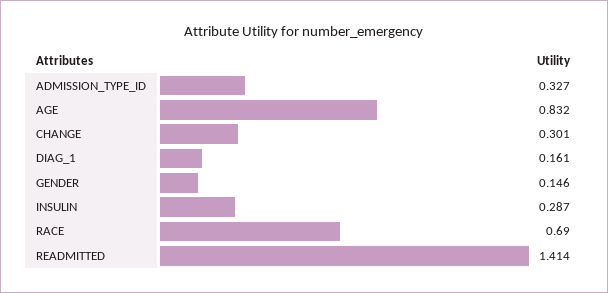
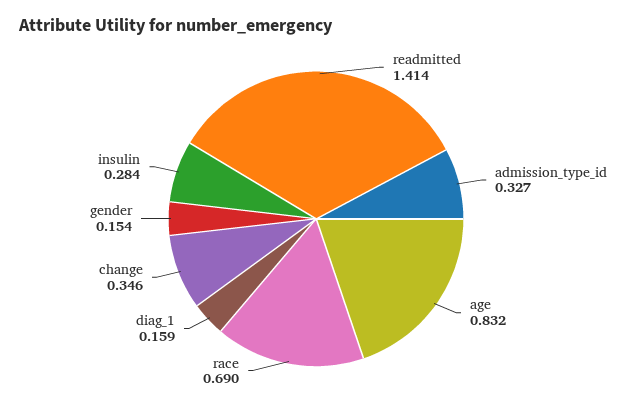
  {
    "ADMISSION_TYPE_ID": 0.327,
    "AGE": 0.832,
-   "CHANGE": 0.301,
+   "CHANGE": 0.346,
-   "DIAG_1": 0.161,
+   "DIAG_1": 0.159,
-   "GENDER": 0.146,
+   "GENDER": 0.154,
-   "INSULIN": 0.287,
+   "INSULIN": 0.284,
    "RACE": 0.69,
    "READMITTED": 1.414
  }

